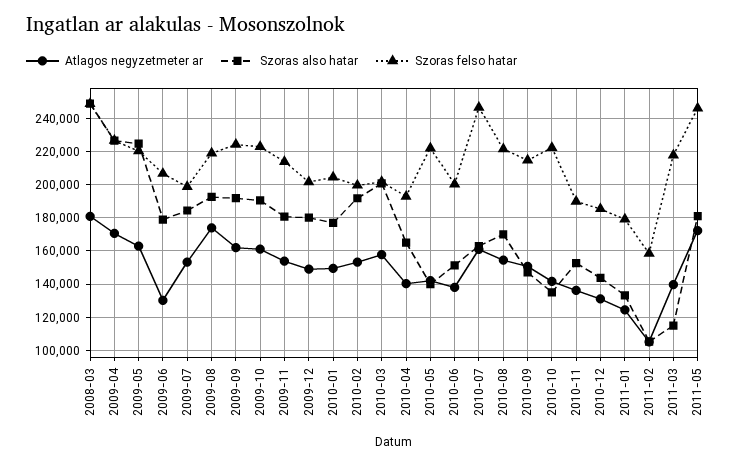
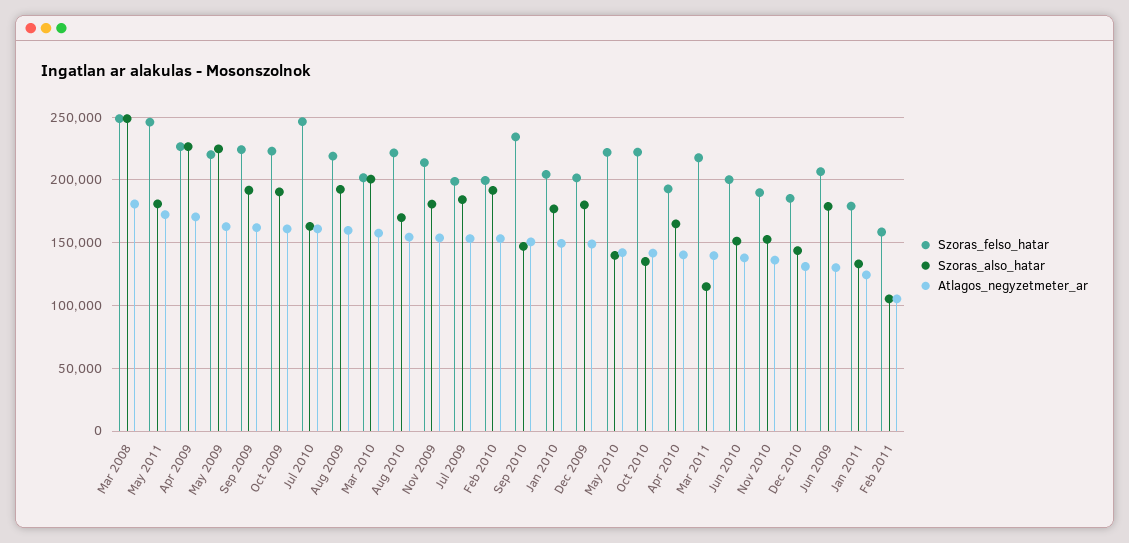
  {
    "Atlagos negyzetmeter ar": {
      "2008-03": 180000,
      "2009-04": 170000,
      "2009-05": 165000,
      "2009-06": 130000,
      "2009-07": 155000,
-     "2009-08": 175000,
+     "2009-08": 160000,
      "2009-09": 160000,
      "2009-10": 160000,
      "2009-11": 155000,
      "2009-12": 150000,
      "2010-01": 150000,
      "2010-02": 155000,
      "2010-03": 160000,
      "2010-04": 140000,
      "2010-05": 140000,
      "2010-06": 140000,
      "2010-07": 160000,
      "2010-08": 155000,
      "2010-09": 150000,
      "2010-10": 140000,
      "2010-11": 135000,
      "2010-12": 130000,
      "2011-01": 125000,
      "2011-02": 105000,
      "2011-03": 140000,
      "2011-05": 170000
    },
    "Szoras also hatar": {
      "2008-03": 250000,
      "2009-04": 225000,
      "2009-05": 225000,
      "2009-06": 180000,
      "2009-07": 185000,
      "2009-08": 195000,
      "2009-09": 190000,
      "2009-10": 190000,
      "2009-11": 180000,
      "2009-12": 180000,
      "2010-01": 175000,
      "2010-02": 190000,
      "2010-03": 200000,
      "2010-04": 165000,
      "2010-05": 140000,
      "2010-06": 150000,
      "2010-07": 165000,
      "2010-08": 170000,
      "2010-09": 145000,
      "2010-10": 135000,
      "2010-11": 155000,
      "2010-12": 145000,
      "2011-01": 135000,
      "2011-02": 105000,
      "2011-03": 115000,
      "2011-05": 180000
    },
    "Szoras felso hatar": {
      "2008-03": 250000,
      "2009-04": 225000,
      "2009-05": 220000,
      "2009-06": 205000,
      "2009-07": 200000,
      "2009-08": 220000,
      "2009-09": 225000,
      "2009-10": 225000,
      "2009-11": 215000,
      "2009-12": 200000,
      "2010-01": 205000,
      "2010-02": 200000,
      "2010-03": 200000,
      "2010-04": 195000,
      "2010-05": 220000,
      "2010-06": 200000,
      "2010-07": 245000,
      "2010-08": 220000,
-     "2010-09": 215000,
+     "2010-09": 235000,
      "2010-10": 220000,
      "2010-11": 190000,
      "2010-12": 185000,
      "2011-01": 180000,
      "2011-02": 160000,
      "2011-03": 220000,
      "2011-05": 245000
    }
  }

